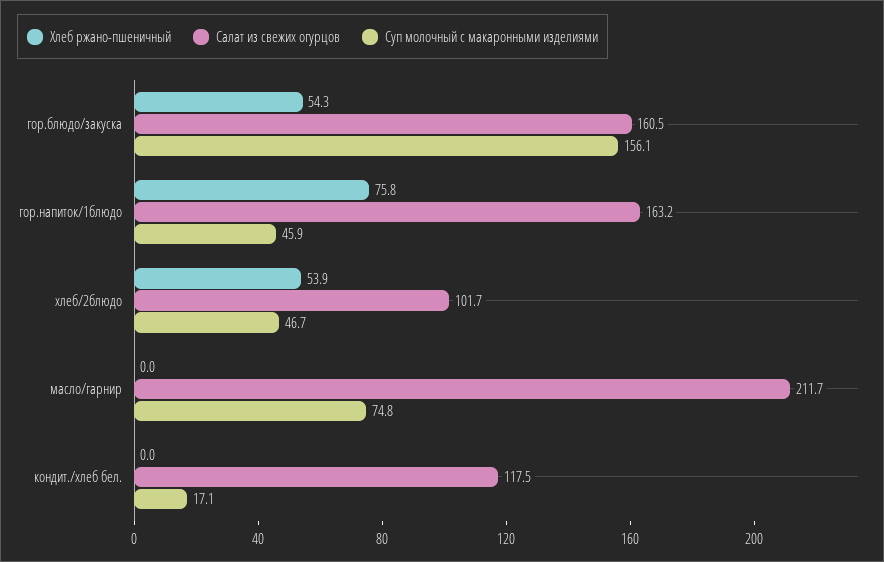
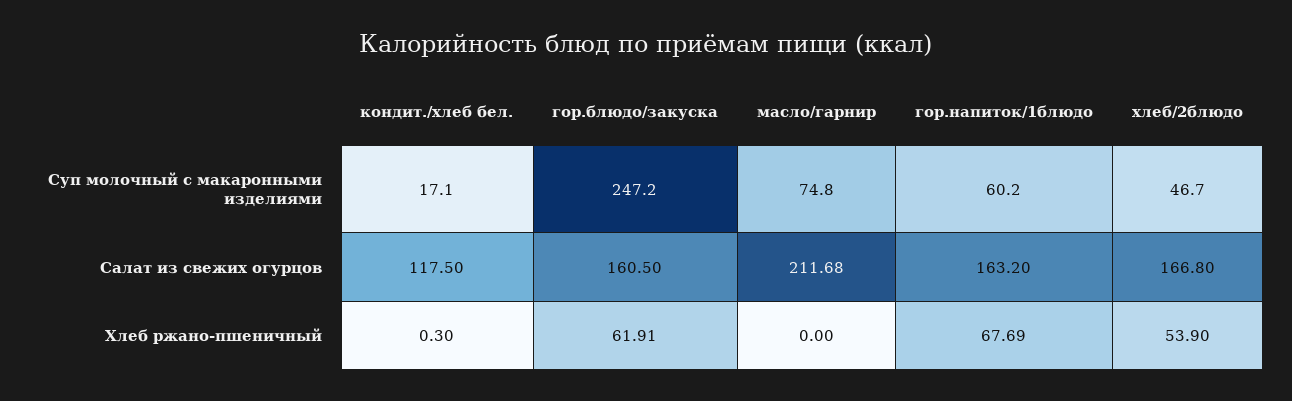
  {
    "Хлеб ржано-пшеничный": {
-     "гор.блюдо/закуска": 54.3,
+     "гор.блюдо/закуска": 61.91,
-     "гор.напиток/1блюдо": 75.8,
+     "гор.напиток/1блюдо": 67.69,
      "хлеб/2блюдо": 53.9,
      "масло/гарнир": 0,
-     "кондит./хлеб бел.": 0
+     "кондит./хлеб бел.": 0.3
    },
    "Салат из свежих огурцов": {
      "гор.блюдо/закуска": 160.5,
      "гор.напиток/1блюдо": 163.2,
-     "хлеб/2блюдо": 101.7,
+     "хлеб/2блюдо": 166.8,
      "масло/гарнир": 211.68,
      "кондит./хлеб бел.": 117.5
    },
    "Суп молочный с макаронными изделиями": {
-     "гор.блюдо/закуска": 156.1,
+     "гор.блюдо/закуска": 247.2,
-     "гор.напиток/1блюдо": 45.9,
+     "гор.напиток/1блюдо": 60.2,
      "хлеб/2блюдо": 46.7,
      "масло/гарнир": 74.8,
      "кондит./хлеб бел.": 17.1
    }
  }

